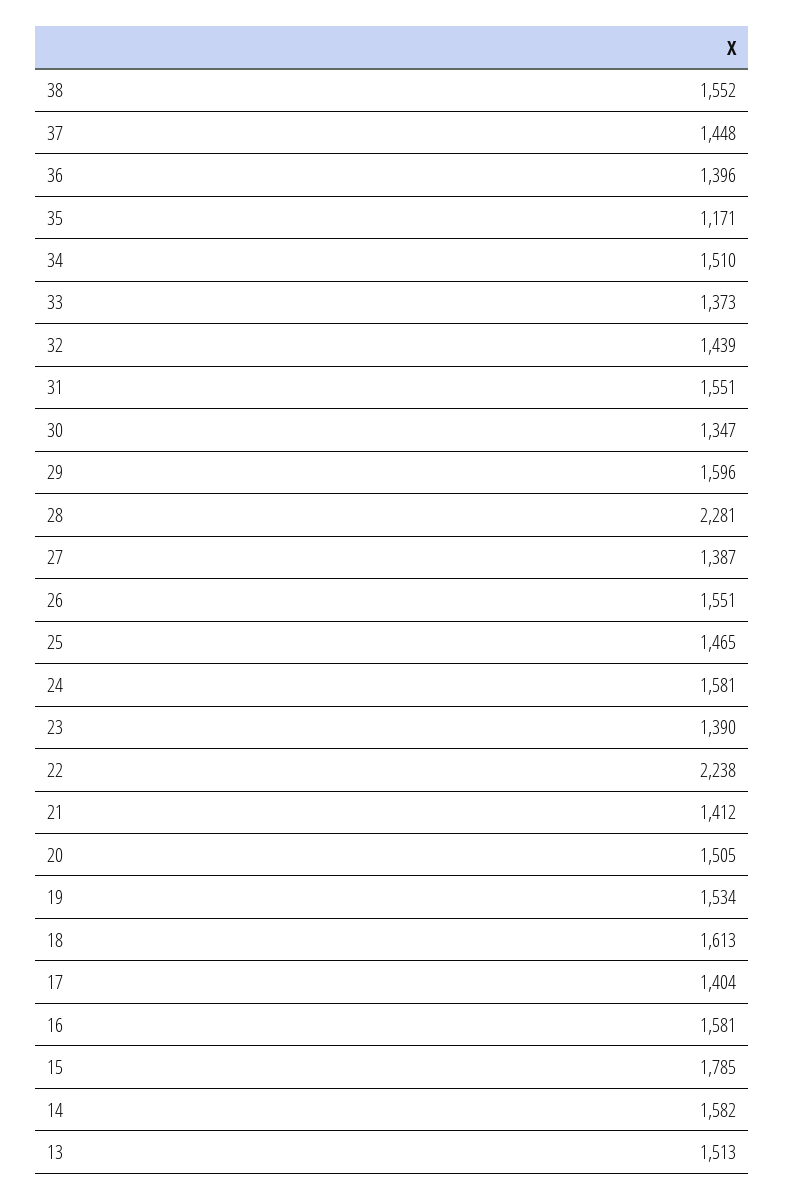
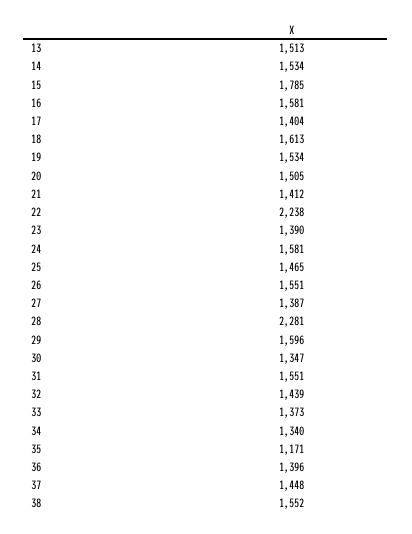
  {
    "38": 1552,
    "37": 1448,
    "36": 1396,
    "35": 1171,
-   "34": 1510,
+   "34": 1340,
    "33": 1373,
    "32": 1439,
    "31": 1551,
    "30": 1347,
    "29": 1596,
    "28": 2281,
    "27": 1387,
    "26": 1551,
    "25": 1465,
    "24": 1581,
    "23": 1390,
    "22": 2238,
    "21": 1412,
    "20": 1505,
    "19": 1534,
    "18": 1613,
    "17": 1404,
    "16": 1581,
    "15": 1785,
-   "14": 1582,
+   "14": 1534,
    "13": 1513
  }

